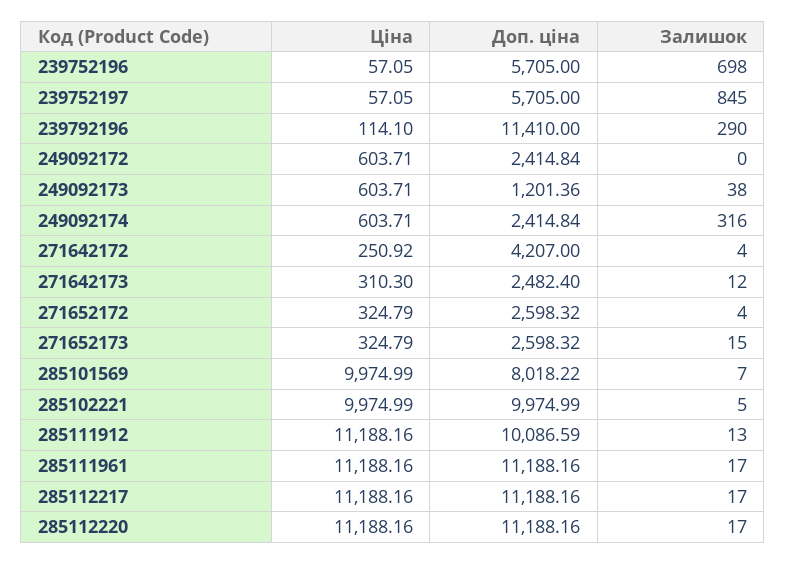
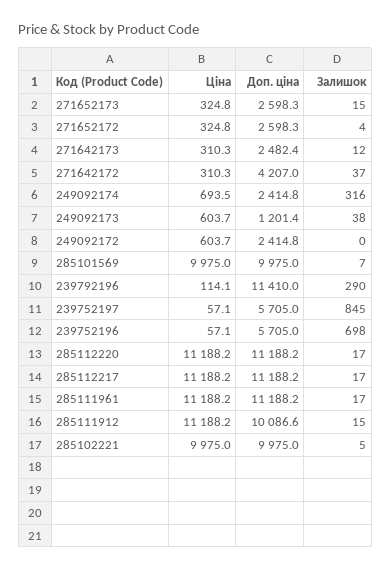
  {
    "Ціна": {
      "239752196": 57.05,
      "239752197": 57.05,
      "239792196": 114.1,
      "249092172": 603.71,
      "249092173": 603.71,
-     "249092174": 603.71,
+     "249092174": 693.5,
-     "271642172": 250.92,
+     "271642172": 310.3,
      "271642173": 310.3,
      "271652172": 324.79,
      "271652173": 324.79,
      "285101569": 9974.99,
      "285102221": 9974.99,
      "285111912": 11188.16,
      "285111961": 11188.16,
      "285112217": 11188.16,
      "285112220": 11188.16
    },
    "Доп. ціна": {
      "239752196": 5705,
      "239752197": 5705,
      "239792196": 11410,
      "249092172": 2414.84,
      "249092173": 1201.36,
      "249092174": 2414.84,
      "271642172": 4207,
      "271642173": 2482.4,
      "271652172": 2598.32,
      "271652173": 2598.32,
-     "285101569": 8018.22,
+     "285101569": 9975,
      "285102221": 9974.99,
      "285111912": 10086.59,
      "285111961": 11188.16,
      "285112217": 11188.16,
      "285112220": 11188.16
    },
    "Залишок": {
      "239752196": 698,
      "239752197": 845,
      "239792196": 290,
      "249092172": 0,
      "249092173": 38,
      "249092174": 316,
-     "271642172": 4,
+     "271642172": 37,
      "271642173": 12,
      "271652172": 4,
      "271652173": 15,
      "285101569": 7,
      "285102221": 5,
-     "285111912": 13,
+     "285111912": 15,
      "285111961": 17,
      "285112217": 17,
      "285112220": 17
    }
  }

